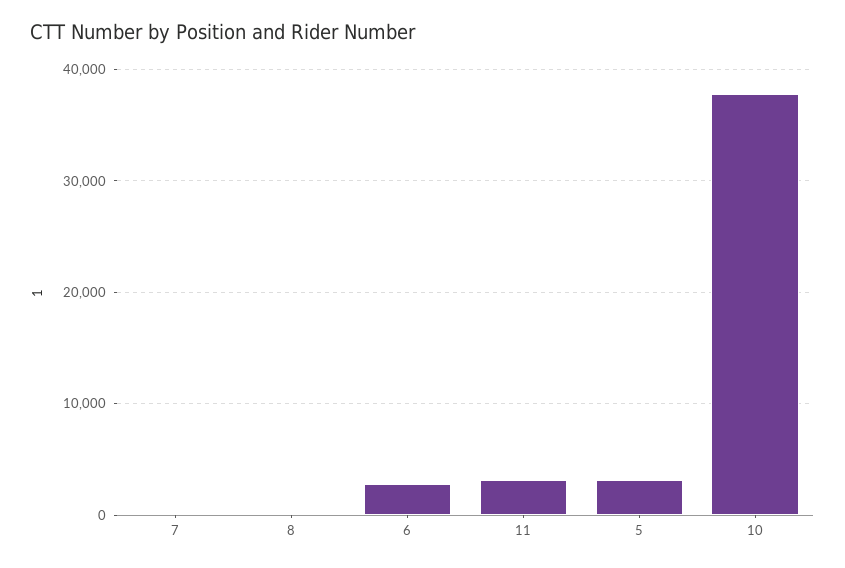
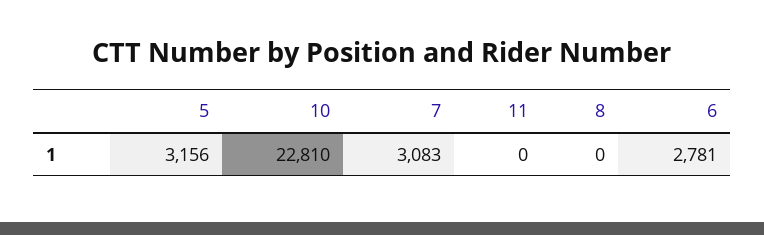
  {
-   "7": 0,
+   "7": 3083,
    "8": 0,
    "6": 2781,
-   "11": 3000,
+   "11": 0,
    "5": 3156,
-   "10": 38000
+   "10": 22810
  }

